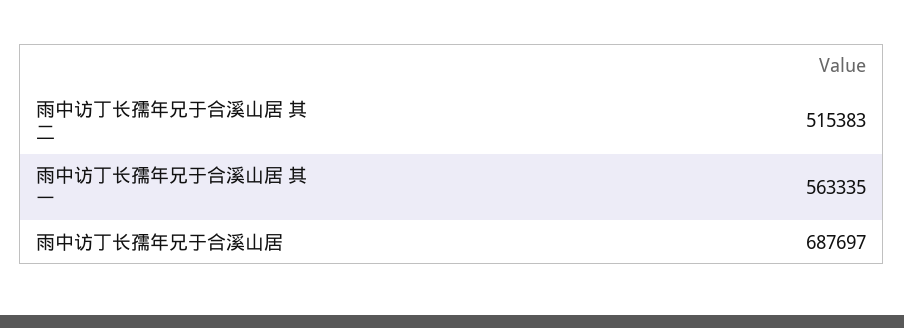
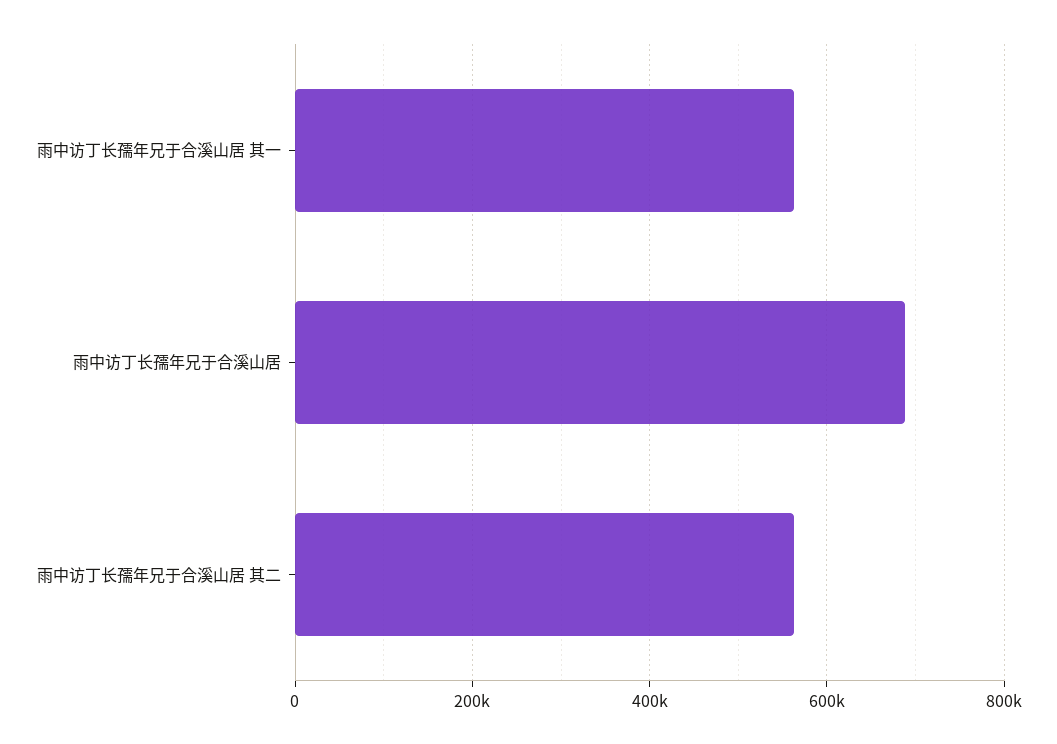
  {
-   "雨中访丁长孺年兄于合溪山居 其二": 515383,
+   "雨中访丁长孺年兄于合溪山居 其二": 560000,
    "雨中访丁长孺年兄于合溪山居 其一": 563335,
    "雨中访丁长孺年兄于合溪山居": 687697
  }

